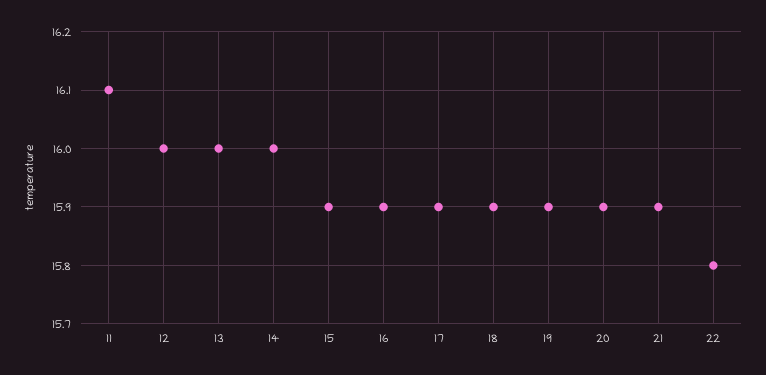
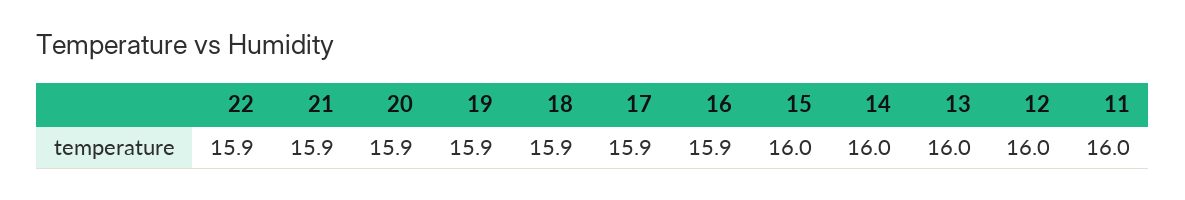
  {
-   "11": 16.1,
+   "11": 16,
    "12": 16,
    "13": 16,
    "14": 16,
-   "15": 15.9,
+   "15": 16,
    "16": 15.9,
    "17": 15.9,
    "18": 15.9,
    "19": 15.9,
    "20": 15.9,
    "21": 15.9,
-   "22": 15.8
+   "22": 15.9
  }

